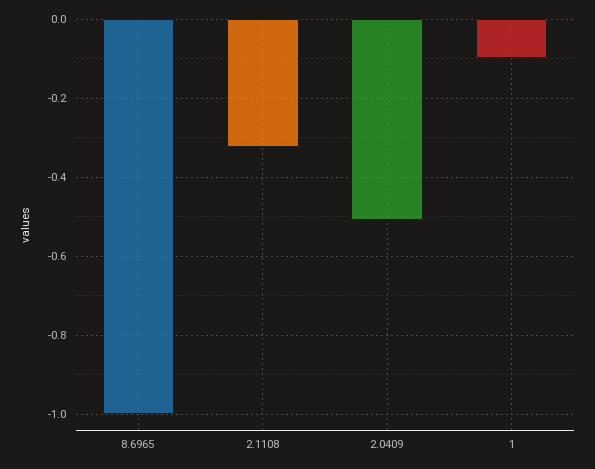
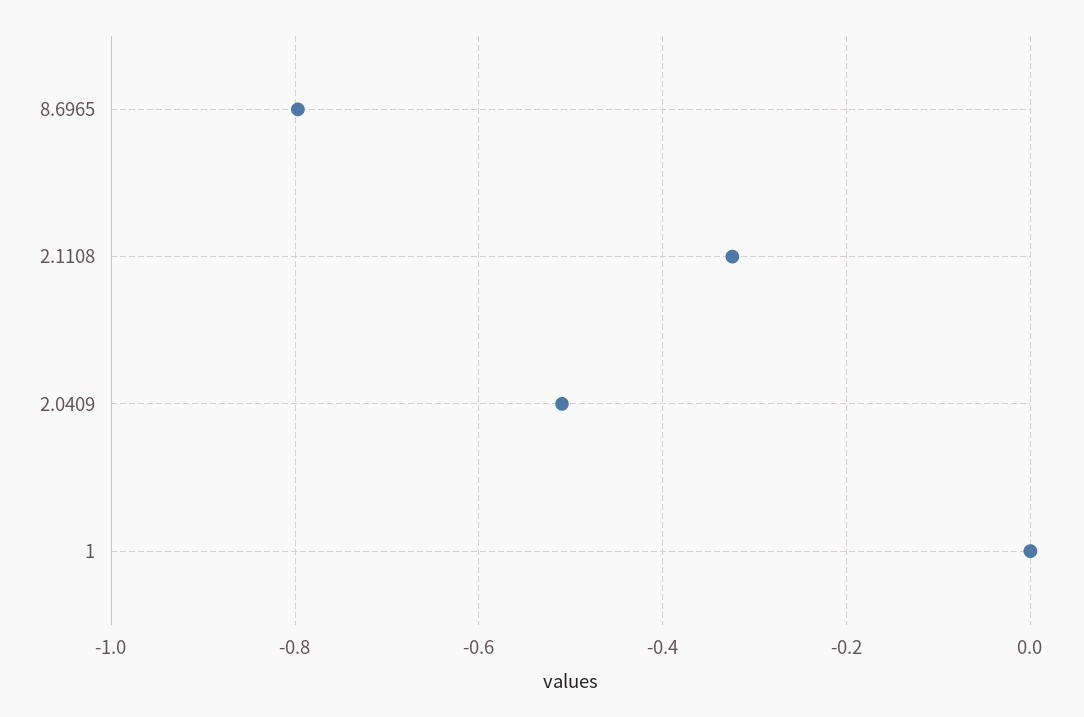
  {
-   "8.6965": -1,
+   "8.6965": -0.8,
    "2.1108": -0.32,
    "2.0409": -0.5,
-   "1": -0.1
+   "1": 0
  }

